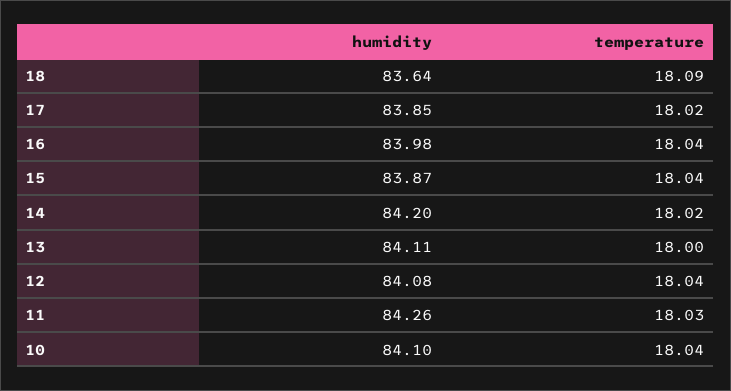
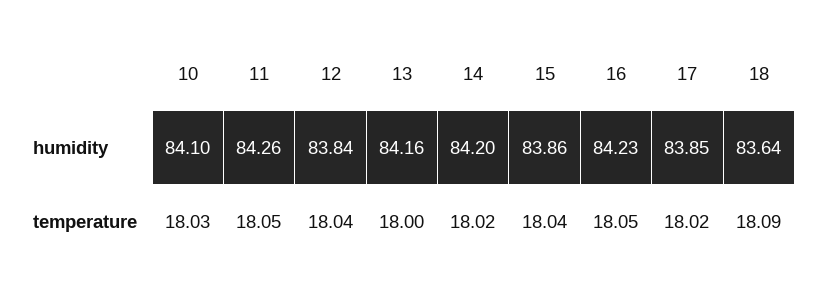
  {
    "humidity": {
      "18": 83.64,
      "17": 83.85,
-     "16": 83.98,
+     "16": 84.23,
-     "15": 83.87,
+     "15": 83.86,
      "14": 84.2,
-     "13": 84.11,
+     "13": 84.16,
-     "12": 84.08,
+     "12": 83.84,
      "11": 84.26,
      "10": 84.1
    },
    "temperature": {
      "18": 18.09,
      "17": 18.02,
-     "16": 18.04,
+     "16": 18.05,
      "15": 18.04,
      "14": 18.02,
      "13": 18,
      "12": 18.04,
-     "11": 18.03,
+     "11": 18.05,
-     "10": 18.04
+     "10": 18.03
    }
  }

